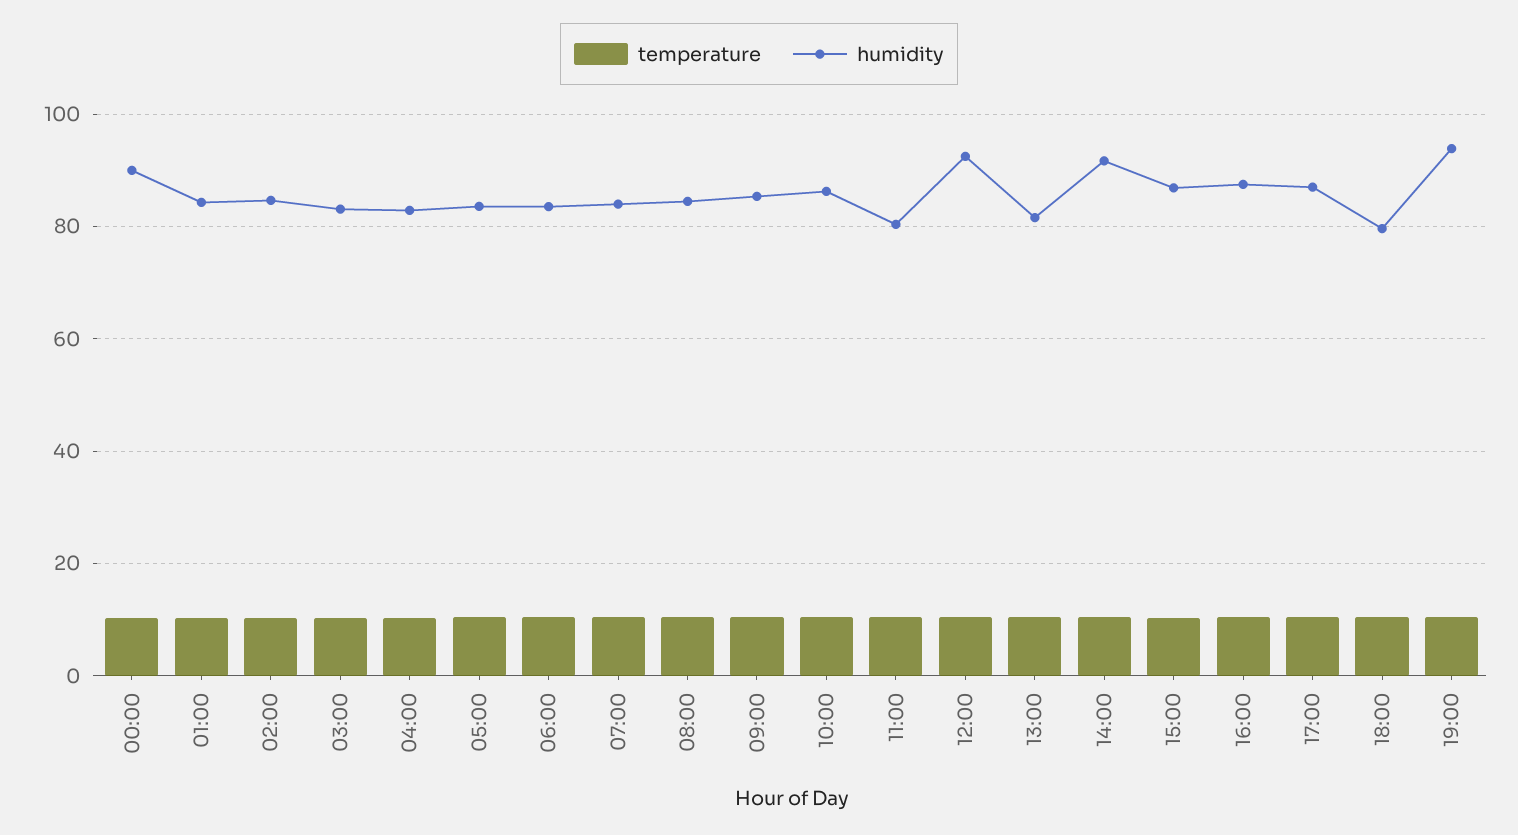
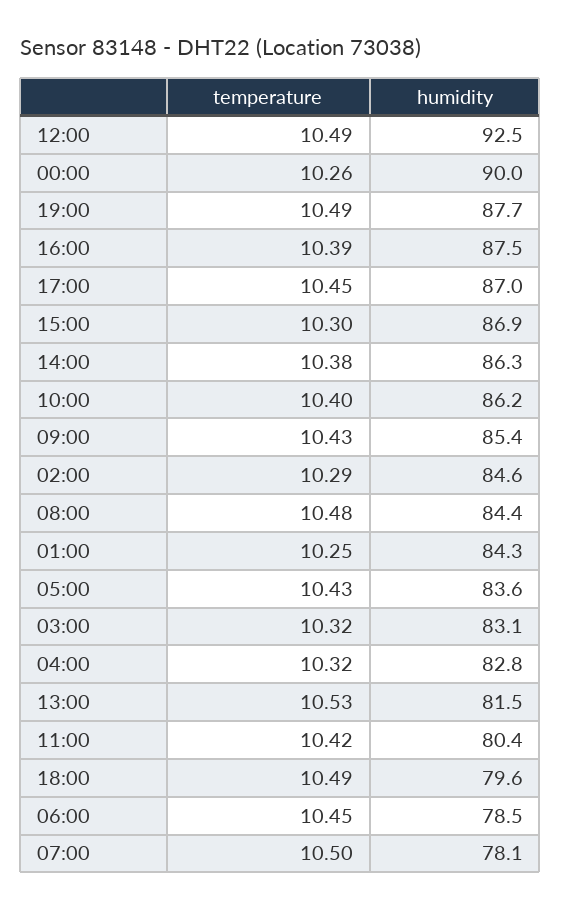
  {
    "temperature": {
      "00:00": 10.26,
      "01:00": 10.25,
      "02:00": 10.29,
      "03:00": 10.32,
      "04:00": 10.32,
      "05:00": 10.43,
      "06:00": 10.45,
      "07:00": 10.5,
      "08:00": 10.48,
      "09:00": 10.43,
      "10:00": 10.4,
      "11:00": 10.42,
      "12:00": 10.49,
      "13:00": 10.53,
      "14:00": 10.38,
      "15:00": 10.3,
      "16:00": 10.39,
      "17:00": 10.45,
      "18:00": 10.49,
      "19:00": 10.49
    },
    "humidity": {
      "00:00": 90,
      "01:00": 84.3,
      "02:00": 84.6,
      "03:00": 83.1,
      "04:00": 82.8,
      "05:00": 83.6,
-     "06:00": 84,
+     "06:00": 78.5,
-     "07:00": 84,
+     "07:00": 78.1,
      "08:00": 84.4,
      "09:00": 85.4,
      "10:00": 86.2,
      "11:00": 80.4,
      "12:00": 92.5,
      "13:00": 81.5,
-     "14:00": 92,
+     "14:00": 86.3,
      "15:00": 86.9,
      "16:00": 87.5,
      "17:00": 87,
      "18:00": 79.6,
-     "19:00": 94
+     "19:00": 87.7
    }
  }

